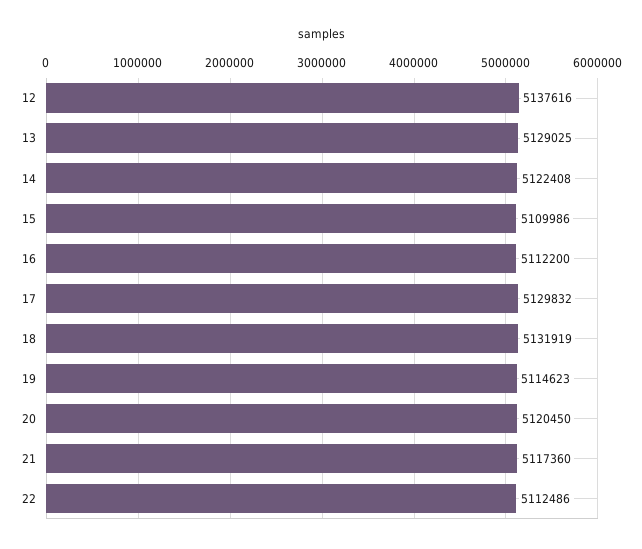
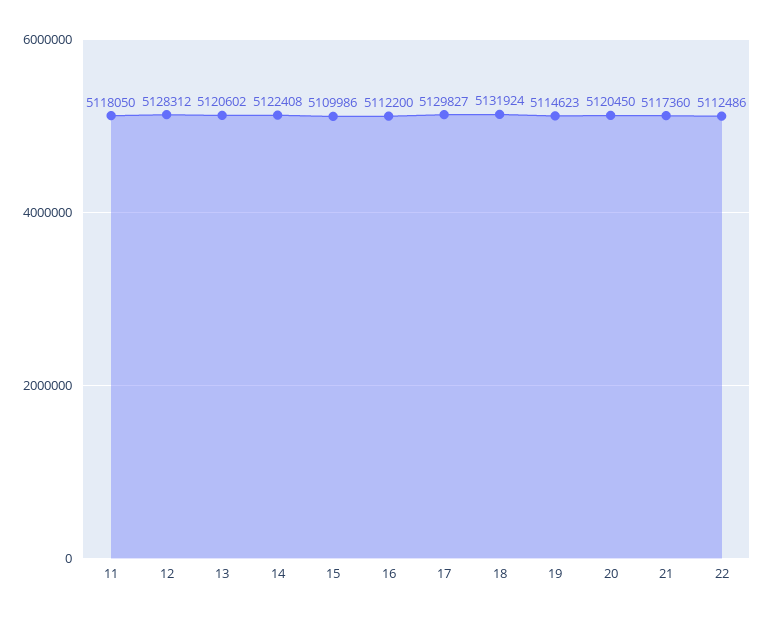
  {
-   "12": 5137616,
+   "12": 5128312,
-   "13": 5129025,
+   "13": 5120602,
    "14": 5122408,
    "15": 5109986,
    "16": 5112200,
-   "17": 5129832,
+   "17": 5129827,
-   "18": 5131919,
+   "18": 5131924,
    "19": 5114623,
    "20": 5120450,
    "21": 5117360,
-   "22": 5112486
+   "22": 5112486,
+   "11": 5118050
  }

